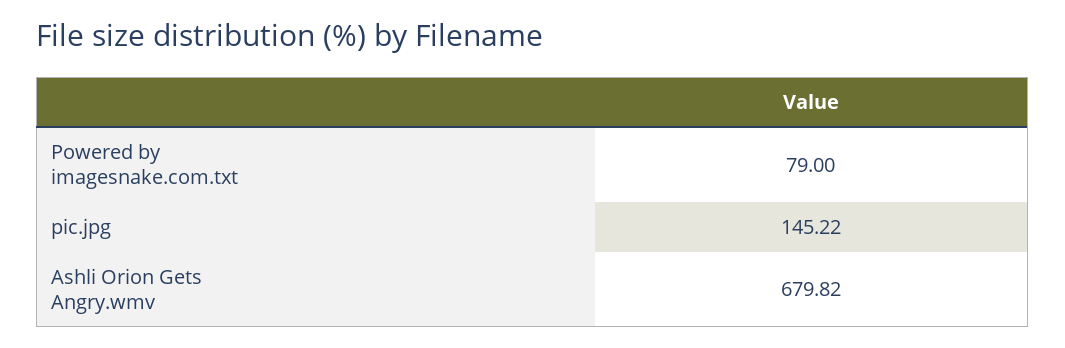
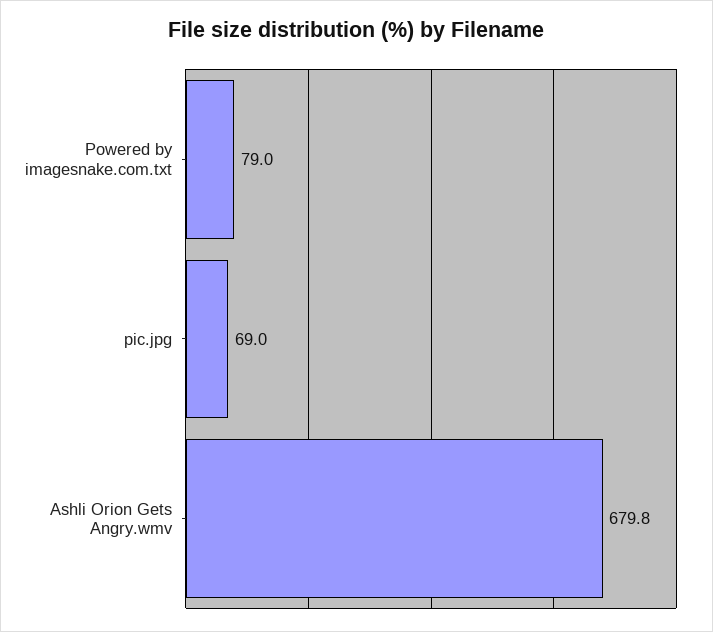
  {
    "Powered by imagesnake.com.txt": 79,
-   "pic.jpg": 145.22,
+   "pic.jpg": 69,
    "Ashli Orion Gets Angry.wmv": 679.82
  }

